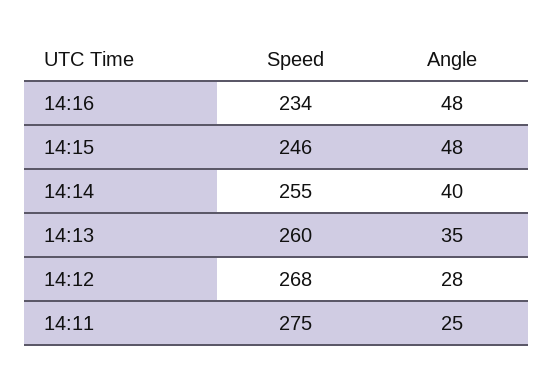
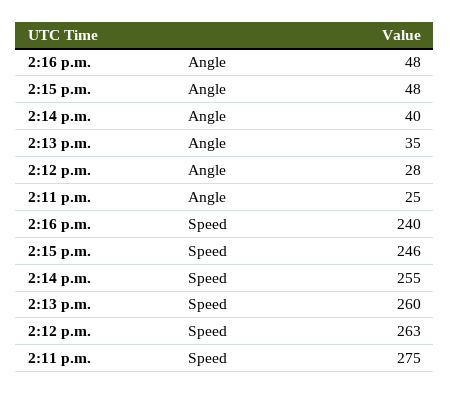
  {
    "Speed": {
-     "14:16": 234,
+     "14:16": 240,
      "14:15": 246,
      "14:14": 255,
      "14:13": 260,
-     "14:12": 268,
+     "14:12": 263,
      "14:11": 275
    },
    "Angle": {
      "14:16": 48,
      "14:15": 48,
      "14:14": 40,
      "14:13": 35,
      "14:12": 28,
      "14:11": 25
    }
  }

